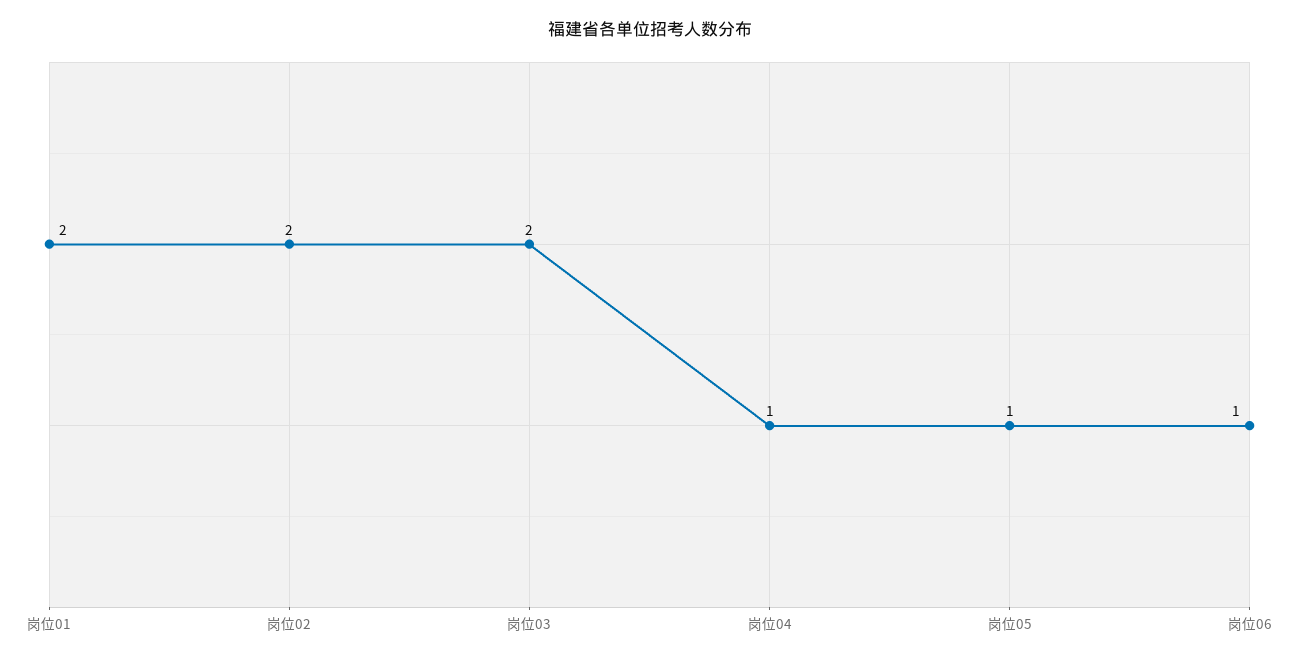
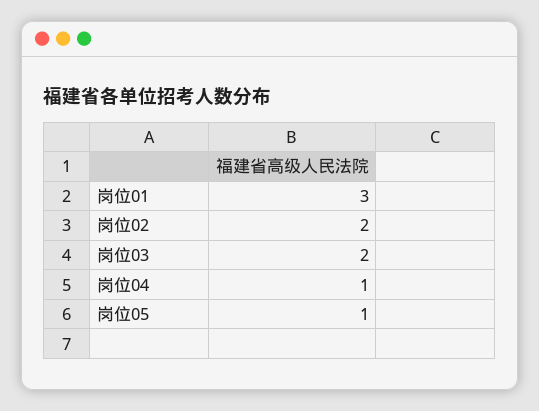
  {
-   "岗位01": 2,
+   "岗位01": 3,
    "岗位02": 2,
    "岗位03": 2,
    "岗位04": 1,
-   "岗位05": 1,
+   "岗位05": 1
-   "岗位06": 1
  }

